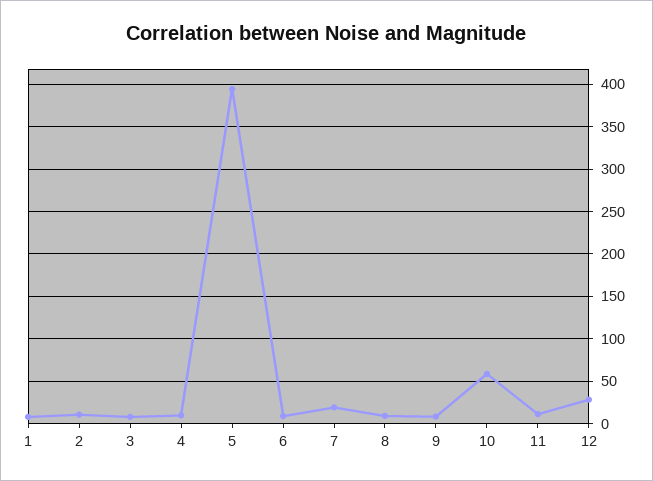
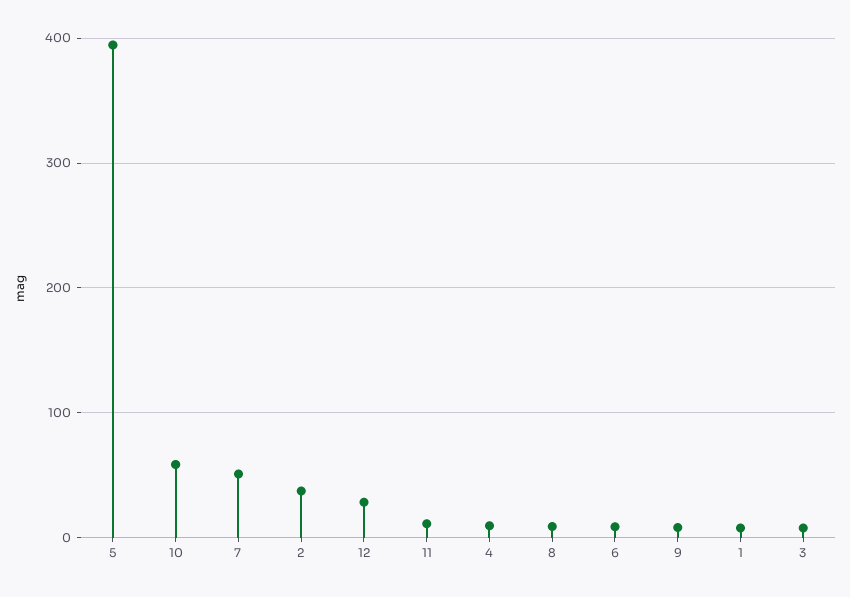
  {
    "1": 10,
-   "2": 10,
+   "2": 40,
    "3": 10,
    "4": 10,
    "5": 390,
    "6": 10,
-   "7": 20,
+   "7": 50,
    "8": 10,
    "9": 10,
    "10": 60,
    "11": 10,
    "12": 30
  }

